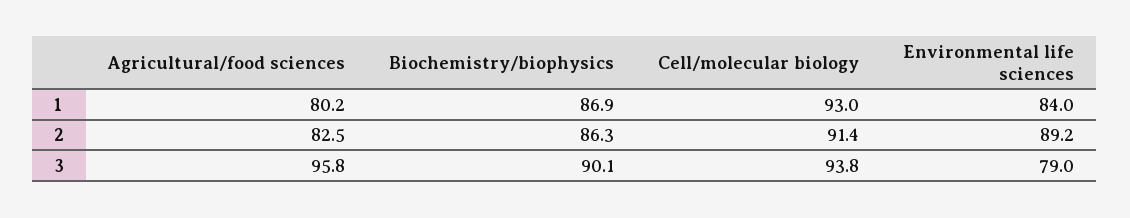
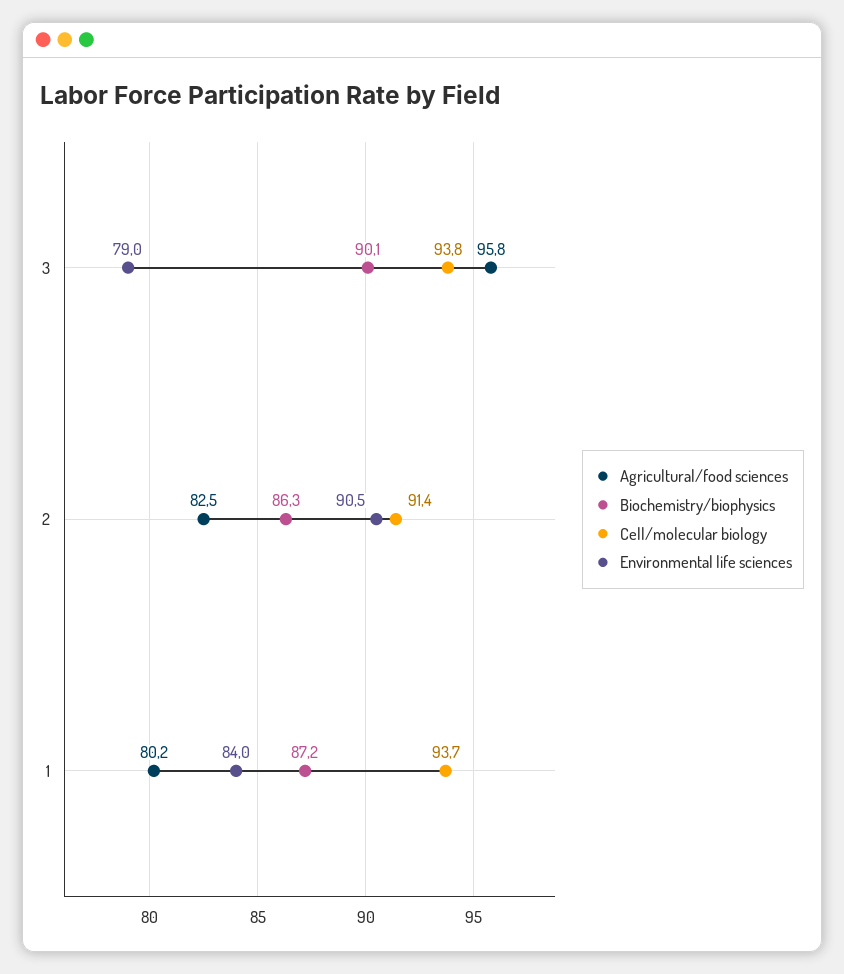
  {
    "Agricultural/food sciences": {
      "1": 80.2,
      "2": 82.5,
      "3": 95.8
    },
    "Biochemistry/biophysics": {
-     "1": 86.9,
+     "1": 87.2,
      "2": 86.3,
      "3": 90.1
    },
    "Cell/molecular biology": {
-     "1": 93,
+     "1": 93.7,
      "2": 91.4,
      "3": 93.8
    },
    "Environmental life sciences": {
      "1": 84,
-     "2": 89.2,
+     "2": 90.5,
      "3": 79
    }
  }

